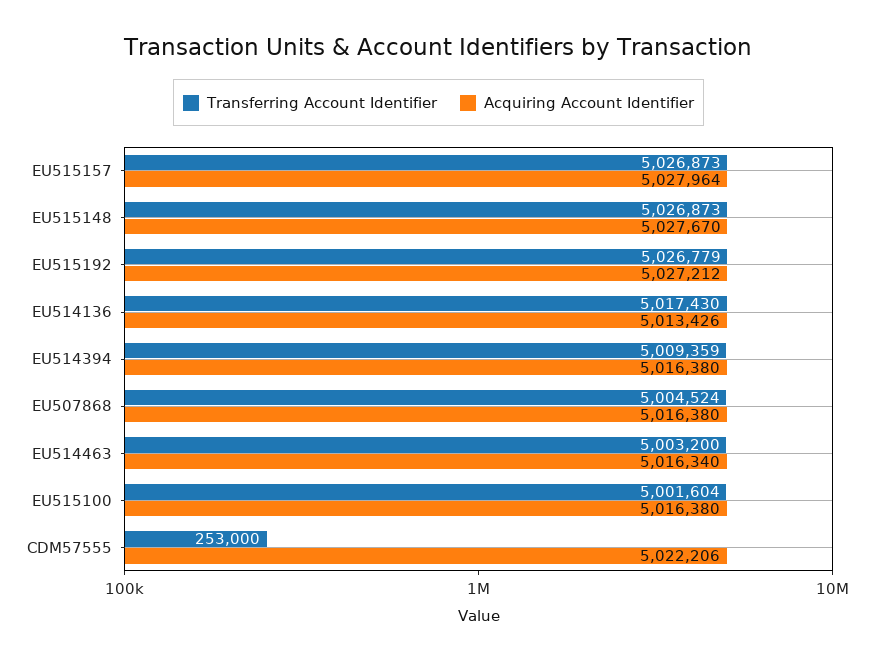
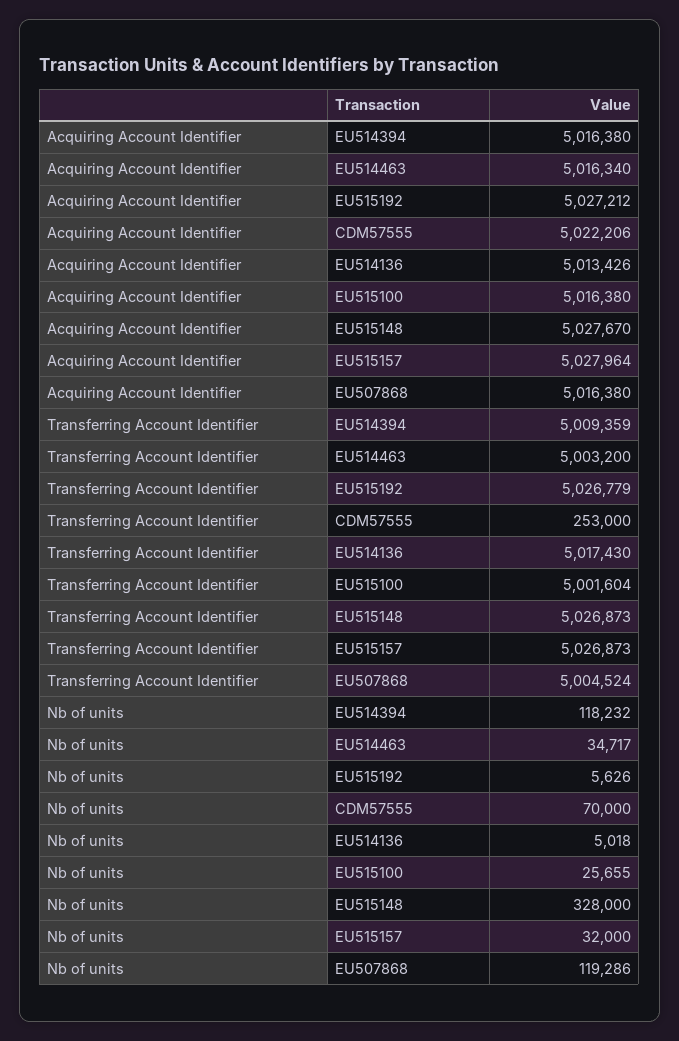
  {
    "Transferring Account Identifier": {
      "EU515157": 5026873,
      "EU515148": 5026873,
      "EU515192": 5026779,
      "EU514136": 5017430,
      "EU514394": 5009359,
      "EU507868": 5004524,
      "EU514463": 5003200,
      "EU515100": 5001604,
      "CDM57555": 253000
    },
    "Acquiring Account Identifier": {
      "EU515157": 5027964,
      "EU515148": 5027670,
      "EU515192": 5027212,
      "EU514136": 5013426,
      "EU514394": 5016380,
      "EU507868": 5016380,
      "EU514463": 5016340,
      "EU515100": 5016380,
      "CDM57555": 5022206
-   }
+   },
+   "Nb of units": {
+     "EU514394": 118232,
+     "EU514463": 34717,
+     "EU515192": 5626,
+     "CDM57555": 70000,
+     "EU514136": 5018,
+     "EU515100": 25655,
+     "EU515148": 328000,
+     "EU515157": 32000,
+     "EU507868": 119286
+   }
  }

